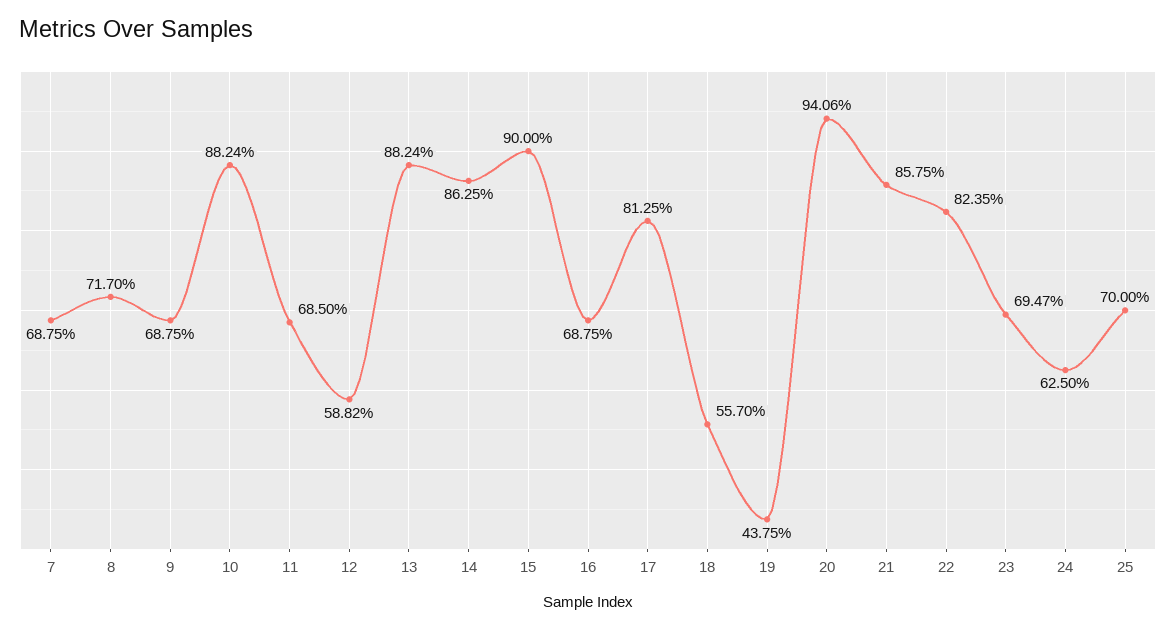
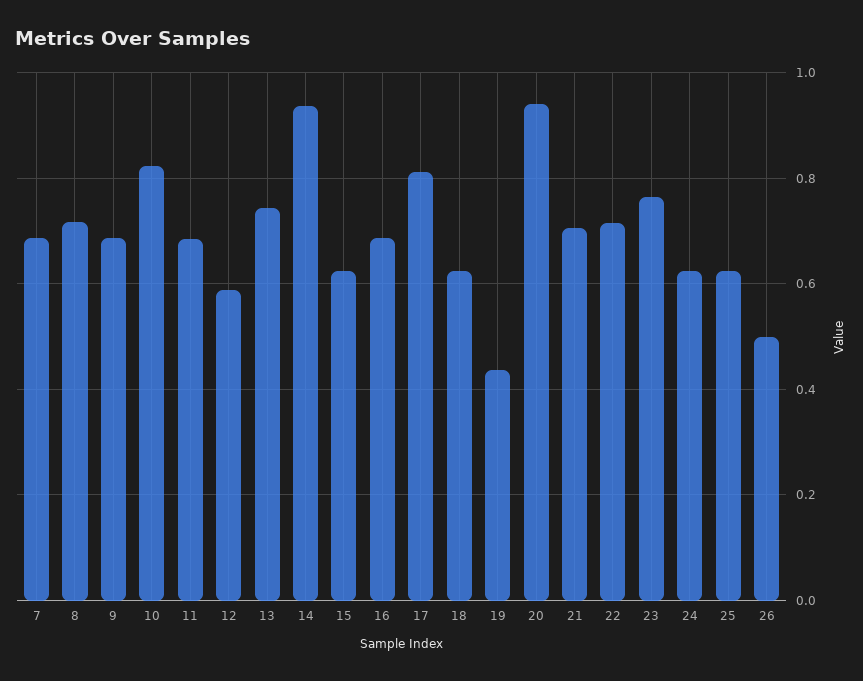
  {
    "7": 0.6875,
    "8": 0.717,
    "9": 0.6875,
-   "10": 0.8824,
+   "10": 0.82,
    "11": 0.685,
    "12": 0.5882,
-   "13": 0.8824,
+   "13": 0.74,
-   "14": 0.8625,
+   "14": 0.94,
-   "15": 0.9,
+   "15": 0.62,
    "16": 0.6875,
    "17": 0.8125,
-   "18": 0.557,
+   "18": 0.62,
    "19": 0.4375,
    "20": 0.9406,
-   "21": 0.8575,
+   "21": 0.7,
-   "22": 0.8235,
+   "22": 0.72,
-   "23": 0.6947,
+   "23": 0.76,
    "24": 0.625,
-   "25": 0.7
+   "25": 0.62,
+   "26": 0.5
  }

